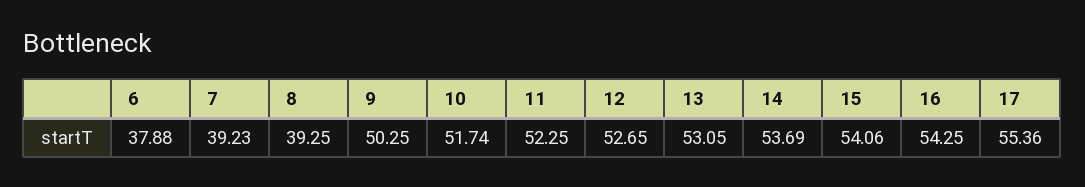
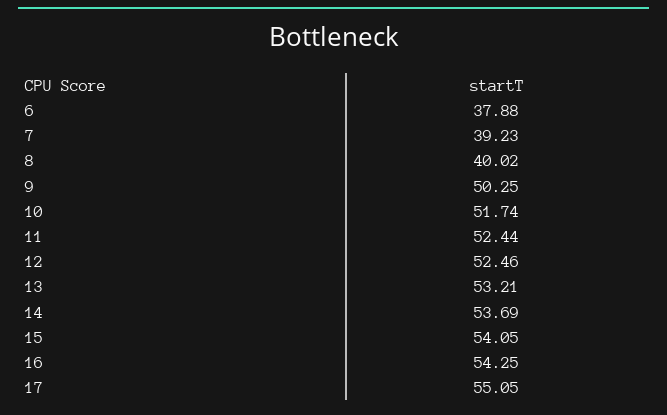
  {
    "6": 37.88,
    "7": 39.23,
-   "8": 39.25,
+   "8": 40.02,
    "9": 50.25,
    "10": 51.74,
-   "11": 52.25,
+   "11": 52.44,
-   "12": 52.65,
+   "12": 52.46,
-   "13": 53.05,
+   "13": 53.21,
    "14": 53.69,
-   "15": 54.06,
+   "15": 54.05,
    "16": 54.25,
-   "17": 55.36
+   "17": 55.05
  }

